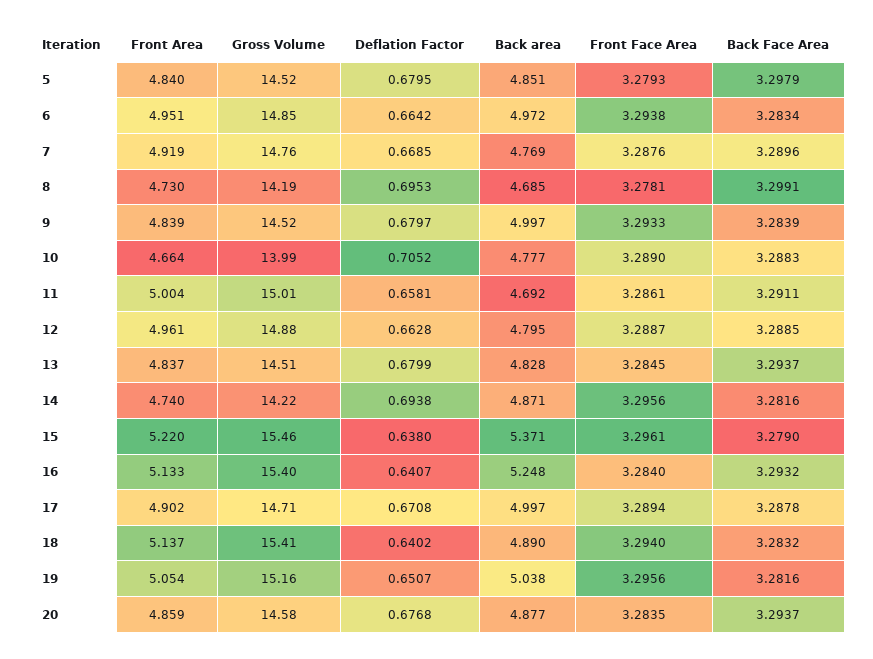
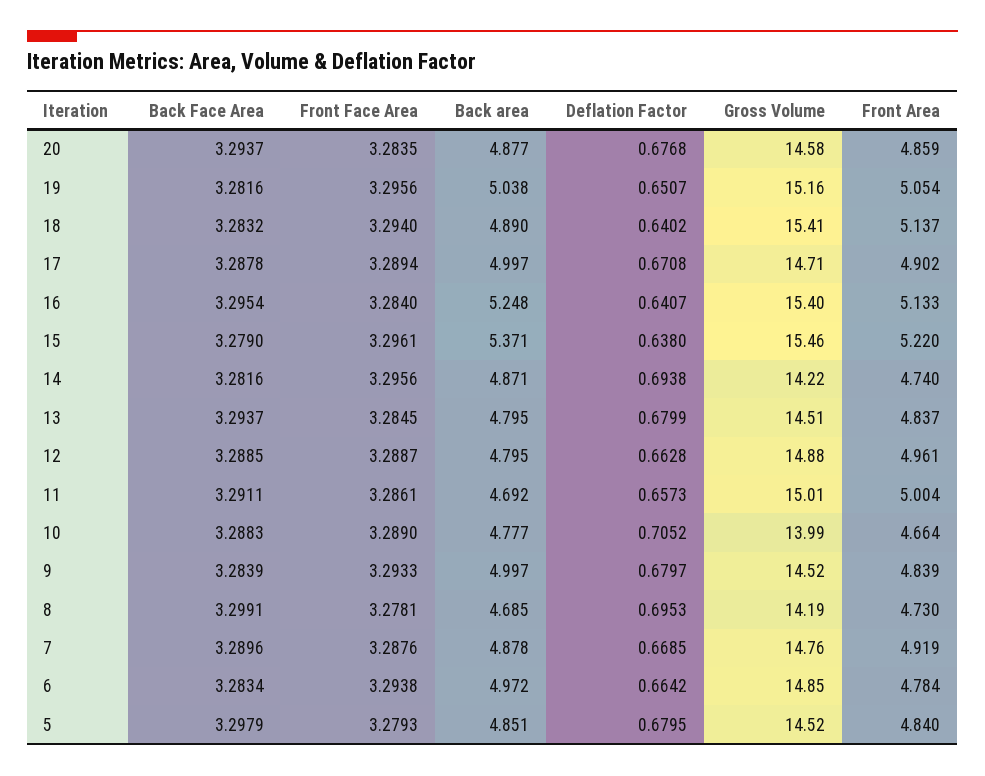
  {
    "Front Area": {
      "5": 4.84,
-     "6": 4.951,
+     "6": 4.784,
      "7": 4.919,
      "8": 4.73,
      "9": 4.839,
      "10": 4.664,
      "11": 5.004,
      "12": 4.961,
      "13": 4.837,
      "14": 4.74,
      "15": 5.22,
      "16": 5.133,
      "17": 4.902,
      "18": 5.137,
      "19": 5.054,
      "20": 4.859
    },
    "Gross Volume": {
      "5": 14.52,
      "6": 14.85,
      "7": 14.76,
      "8": 14.19,
      "9": 14.52,
      "10": 13.99,
      "11": 15.01,
      "12": 14.88,
      "13": 14.51,
      "14": 14.22,
      "15": 15.46,
      "16": 15.4,
      "17": 14.71,
      "18": 15.41,
      "19": 15.16,
      "20": 14.58
    },
    "Deflation Factor": {
      "5": 0.6795,
      "6": 0.6642,
      "7": 0.6685,
      "8": 0.6953,
      "9": 0.6797,
      "10": 0.7052,
-     "11": 0.6581,
+     "11": 0.6573,
      "12": 0.6628,
      "13": 0.6799,
      "14": 0.6938,
      "15": 0.638,
      "16": 0.6407,
      "17": 0.6708,
      "18": 0.6402,
      "19": 0.6507,
      "20": 0.6768
    },
    "Back area": {
      "5": 4.851,
      "6": 4.972,
-     "7": 4.769,
+     "7": 4.878,
      "8": 4.685,
      "9": 4.997,
      "10": 4.777,
      "11": 4.692,
      "12": 4.795,
-     "13": 4.828,
+     "13": 4.795,
      "14": 4.871,
      "15": 5.371,
      "16": 5.248,
      "17": 4.997,
      "18": 4.89,
      "19": 5.038,
      "20": 4.877
    },
    "Front Face Area": {
      "5": 3.2793,
      "6": 3.2938,
      "7": 3.2876,
      "8": 3.2781,
      "9": 3.2933,
      "10": 3.289,
      "11": 3.2861,
      "12": 3.2887,
      "13": 3.2845,
      "14": 3.2956,
      "15": 3.2961,
      "16": 3.284,
      "17": 3.2894,
      "18": 3.294,
      "19": 3.2956,
      "20": 3.2835
    },
    "Back Face Area": {
      "5": 3.2979,
      "6": 3.2834,
      "7": 3.2896,
      "8": 3.2991,
      "9": 3.2839,
      "10": 3.2883,
      "11": 3.2911,
      "12": 3.2885,
      "13": 3.2937,
      "14": 3.2816,
      "15": 3.279,
-     "16": 3.2932,
+     "16": 3.2954,
      "17": 3.2878,
      "18": 3.2832,
      "19": 3.2816,
      "20": 3.2937
    }
  }

